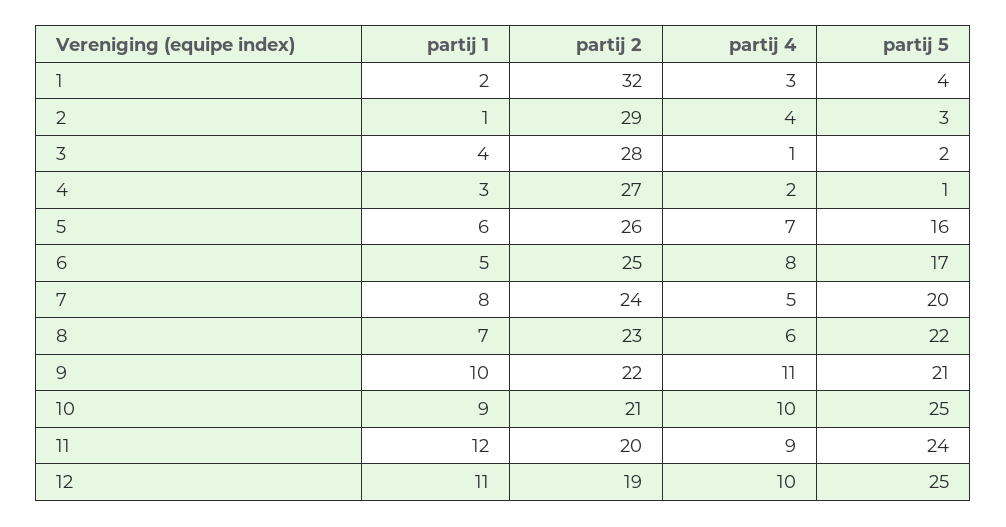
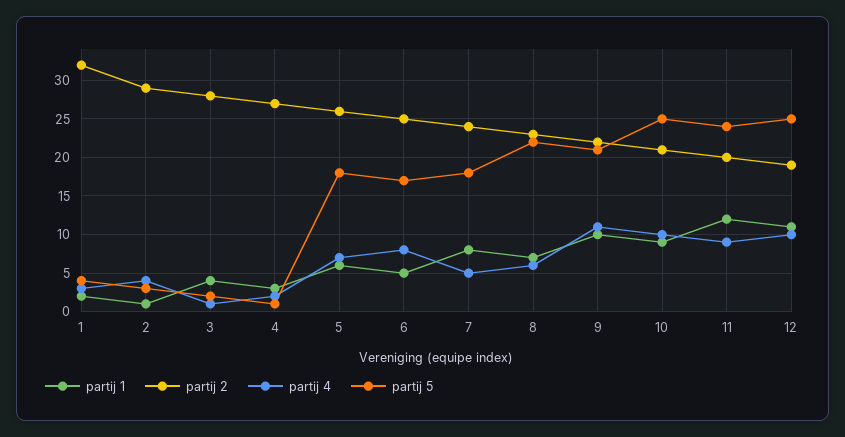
  {
    "partij 1": {
      "1": 2,
      "2": 1,
      "3": 4,
      "4": 3,
      "5": 6,
      "6": 5,
      "7": 8,
      "8": 7,
      "9": 10,
      "10": 9,
      "11": 12,
      "12": 11
    },
    "partij 2": {
      "1": 32,
      "2": 29,
      "3": 28,
      "4": 27,
      "5": 26,
      "6": 25,
      "7": 24,
      "8": 23,
      "9": 22,
      "10": 21,
      "11": 20,
      "12": 19
    },
    "partij 4": {
      "1": 3,
      "2": 4,
      "3": 1,
      "4": 2,
      "5": 7,
      "6": 8,
      "7": 5,
      "8": 6,
      "9": 11,
      "10": 10,
      "11": 9,
      "12": 10
    },
    "partij 5": {
      "1": 4,
      "2": 3,
      "3": 2,
      "4": 1,
-     "5": 16,
+     "5": 18,
      "6": 17,
-     "7": 20,
+     "7": 18,
      "8": 22,
      "9": 21,
      "10": 25,
      "11": 24,
      "12": 25
    }
  }

